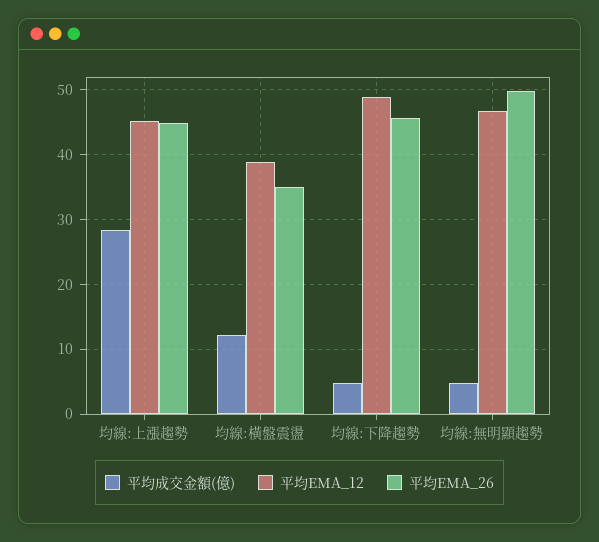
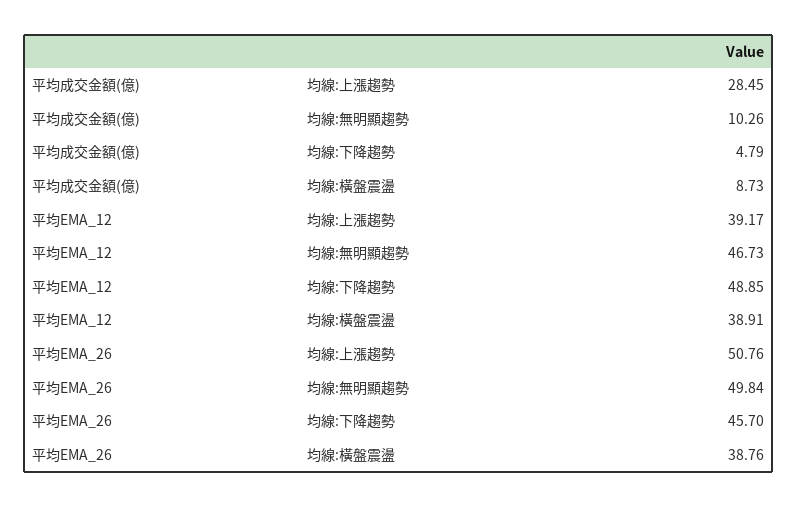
  {
    "平均成交金額(億)": {
      "均線:上漲趨勢": 28.45,
-     "均線:橫盤震盪": 12,
+     "均線:橫盤震盪": 8.73,
      "均線:下降趨勢": 4.79,
-     "均線:無明顯趨勢": 5
+     "均線:無明顯趨勢": 10.26
    },
    "平均EMA_12": {
-     "均線:上漲趨勢": 45,
+     "均線:上漲趨勢": 39.17,
      "均線:橫盤震盪": 38.91,
      "均線:下降趨勢": 48.85,
      "均線:無明顯趨勢": 46.73
    },
    "平均EMA_26": {
-     "均線:上漲趨勢": 45,
+     "均線:上漲趨勢": 50.76,
-     "均線:橫盤震盪": 35,
+     "均線:橫盤震盪": 38.76,
      "均線:下降趨勢": 45.7,
      "均線:無明顯趨勢": 49.84
    }
  }

